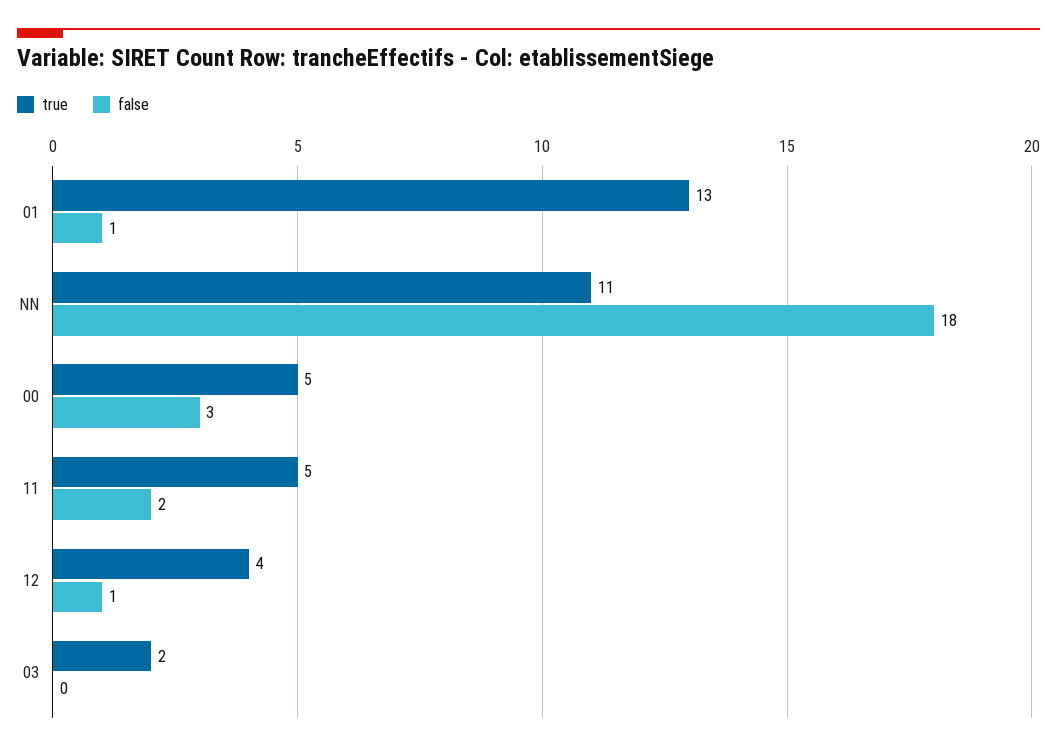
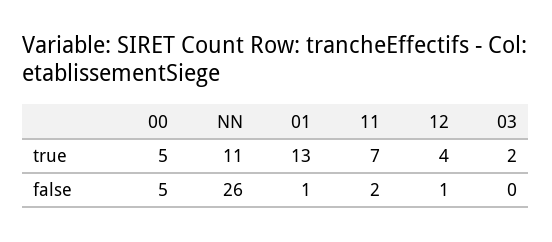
  {
    "true": {
      "01": 13,
      "NN": 11,
      "00": 5,
-     "11": 5,
+     "11": 7,
      "12": 4,
      "03": 2
    },
    "false": {
      "01": 1,
-     "NN": 18,
+     "NN": 26,
-     "00": 3,
+     "00": 5,
      "11": 2,
      "12": 1,
      "03": 0
    }
  }

